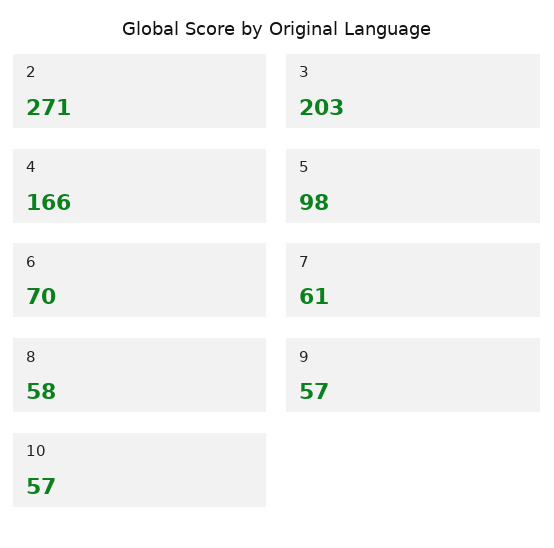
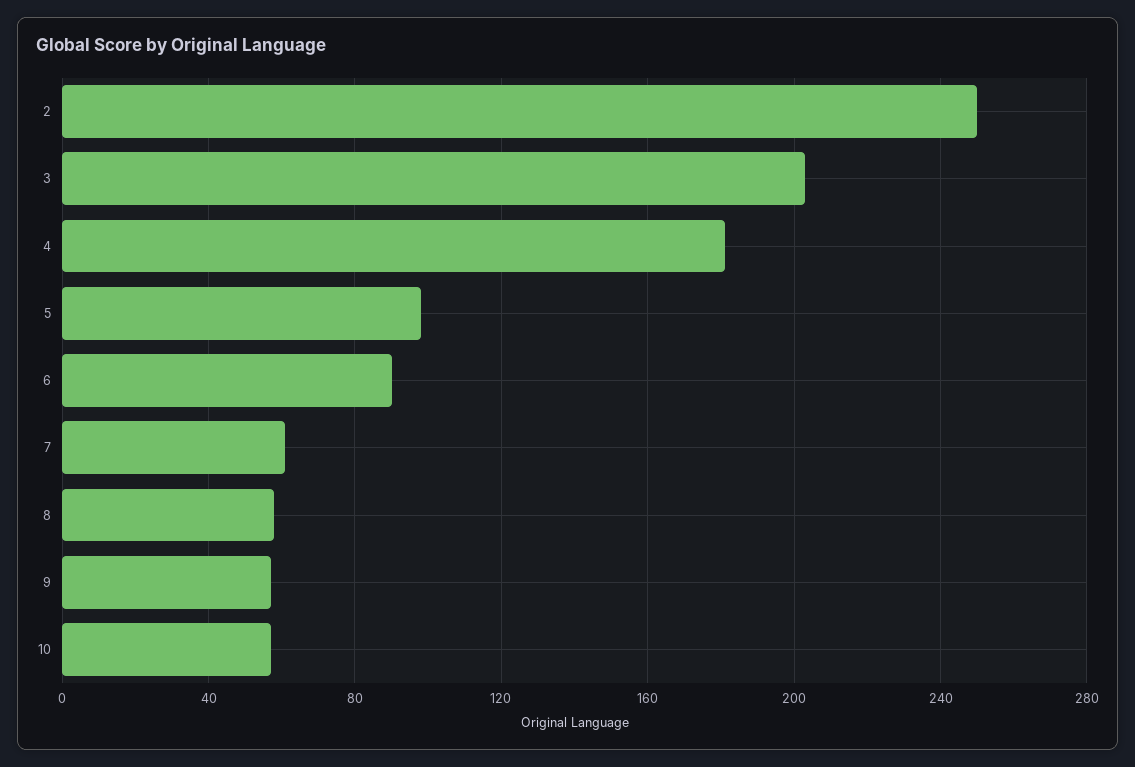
  {
-   "2": 271,
+   "2": 250,
    "3": 203,
-   "4": 166,
+   "4": 180,
    "5": 98,
-   "6": 70,
+   "6": 90,
    "7": 61,
    "8": 58,
    "9": 57,
    "10": 57
  }

